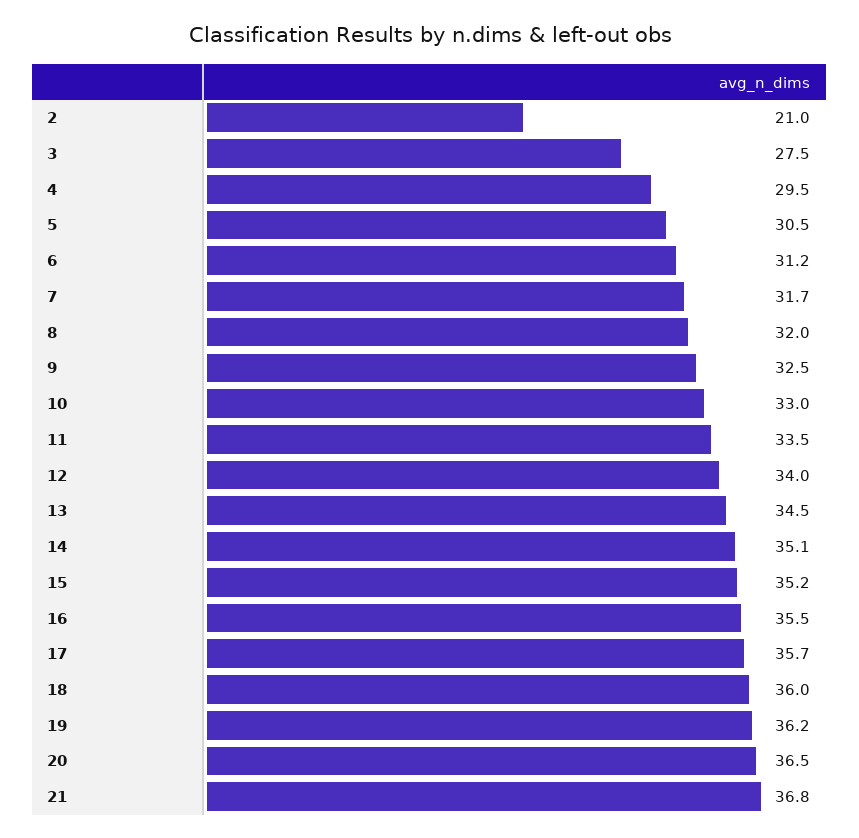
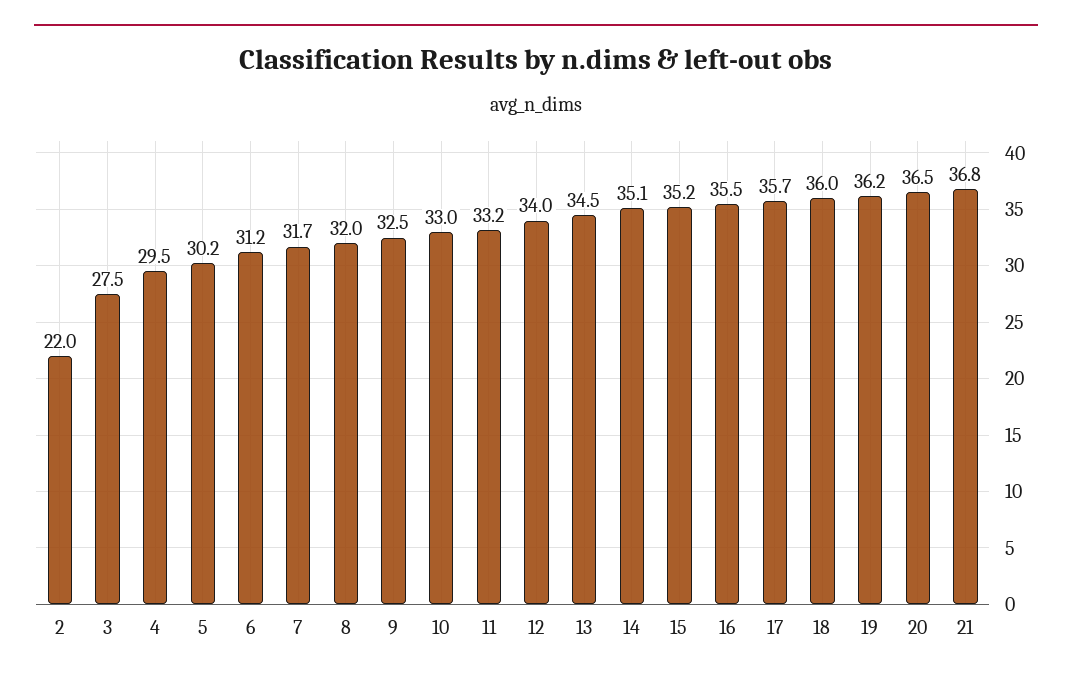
  {
-   "2": 21,
+   "2": 22,
    "3": 27.5,
    "4": 29.5,
-   "5": 30.5,
+   "5": 30.2,
    "6": 31.2,
    "7": 31.7,
    "8": 32,
    "9": 32.5,
    "10": 33,
-   "11": 33.5,
+   "11": 33.2,
    "12": 34,
    "13": 34.5,
    "14": 35.1,
    "15": 35.2,
    "16": 35.5,
    "17": 35.7,
    "18": 36,
    "19": 36.2,
    "20": 36.5,
    "21": 36.8
  }

